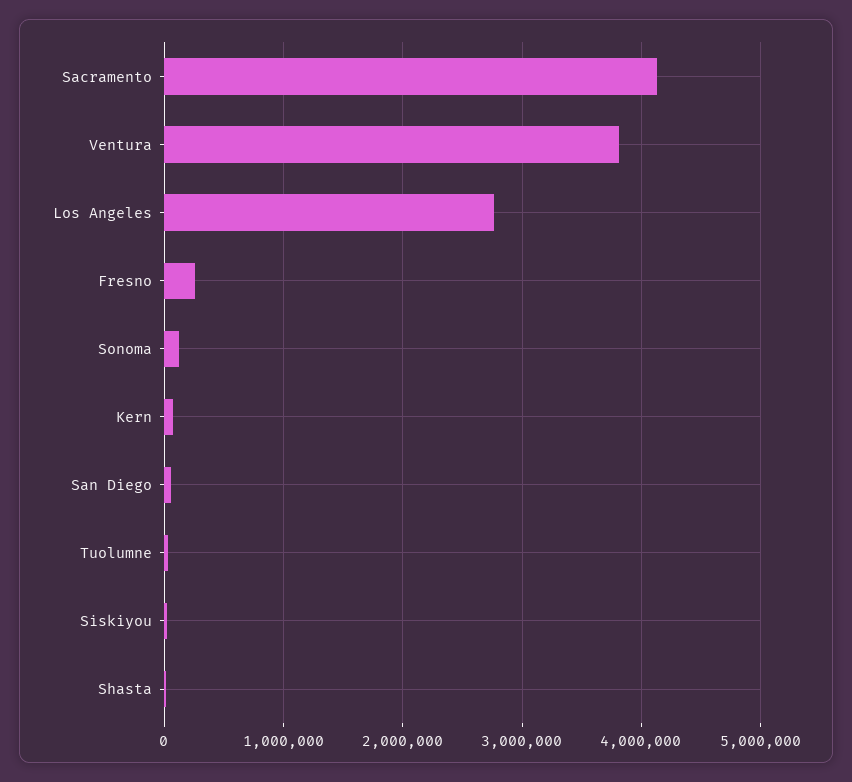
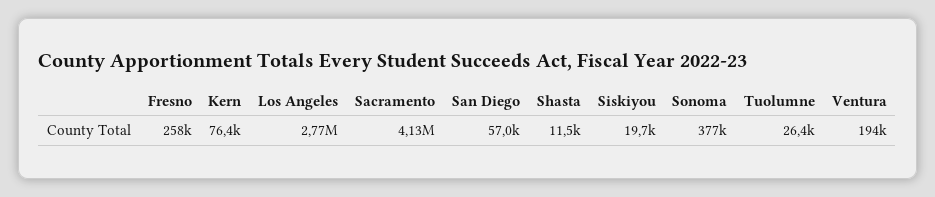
  {
    "Sacramento": 4130000,
-   "Ventura": 3800000,
+   "Ventura": 194000,
    "Los Angeles": 2770000,
    "Fresno": 258000,
-   "Sonoma": 100000,
+   "Sonoma": 377000,
    "Kern": 76400,
    "San Diego": 57000,
    "Tuolumne": 26400,
    "Siskiyou": 19700,
    "Shasta": 11500
  }

